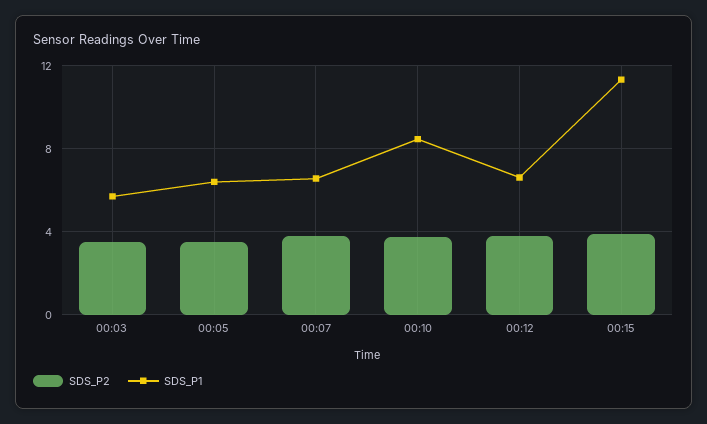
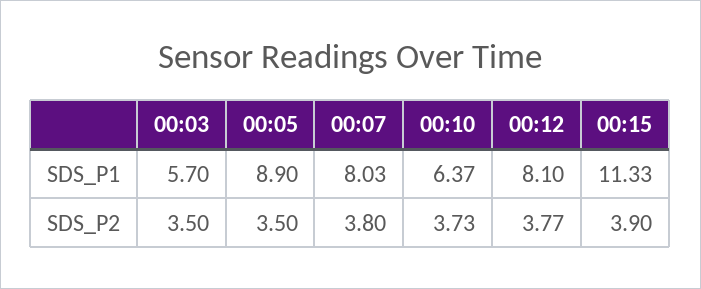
  {
    "SDS_P2": {
      "00:03": 3.5,
      "00:05": 3.5,
      "00:07": 3.8,
      "00:10": 3.73,
      "00:12": 3.77,
      "00:15": 3.9
    },
    "SDS_P1": {
      "00:03": 5.7,
-     "00:05": 6.5,
+     "00:05": 8.9,
-     "00:07": 6.5,
+     "00:07": 8.03,
-     "00:10": 8.5,
+     "00:10": 6.37,
-     "00:12": 6.5,
+     "00:12": 8.1,
      "00:15": 11.33
    }
  }

